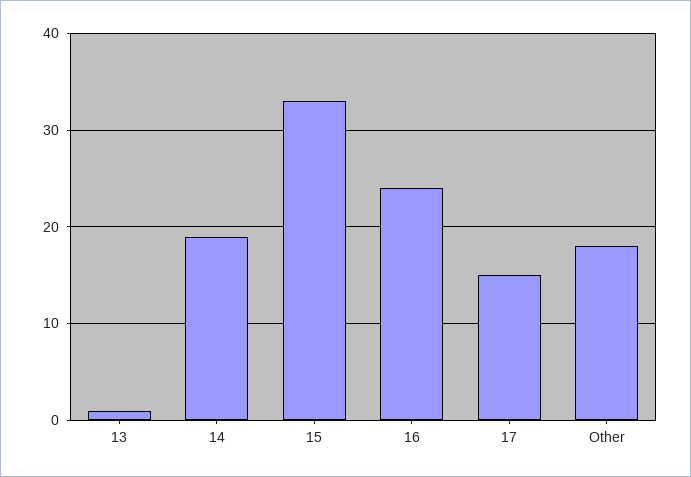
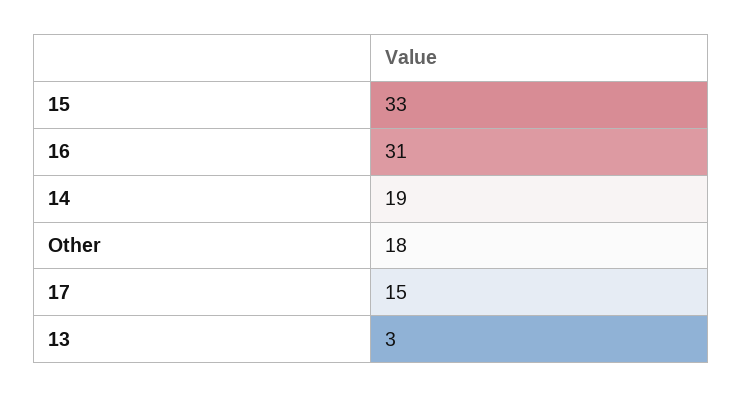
  {
-   "13": 1,
+   "13": 3,
    "14": 19,
    "15": 33,
-   "16": 24,
+   "16": 31,
    "17": 15,
    "Other": 18
  }

